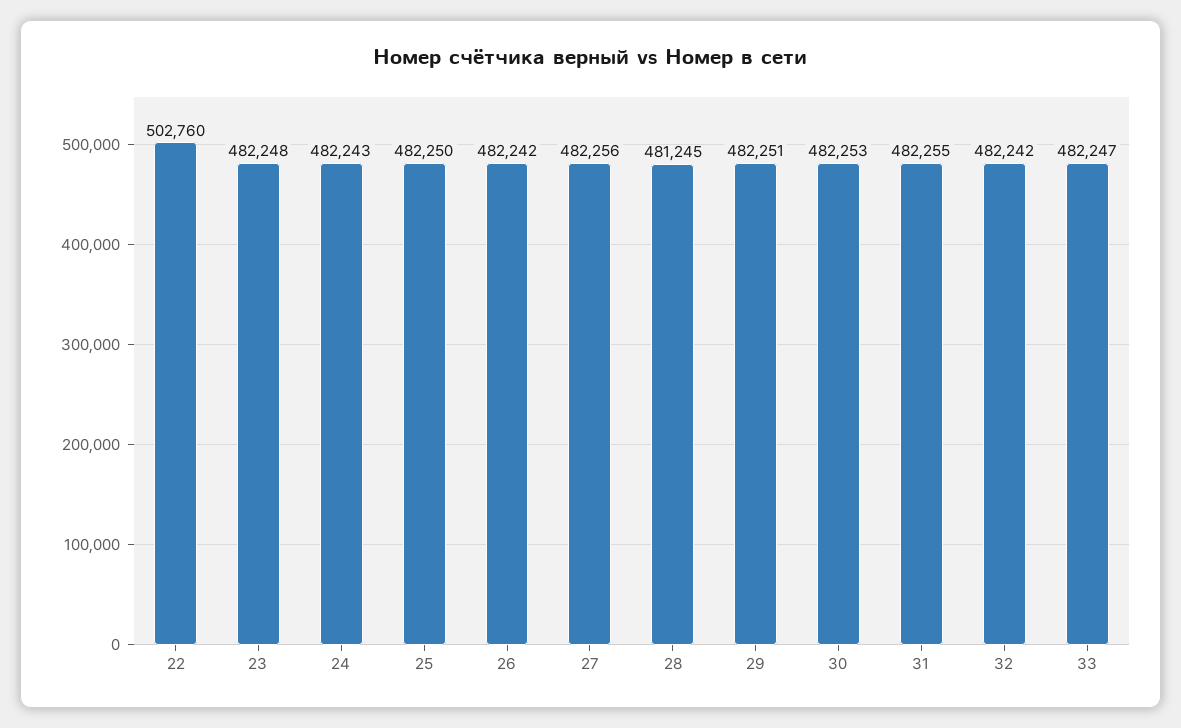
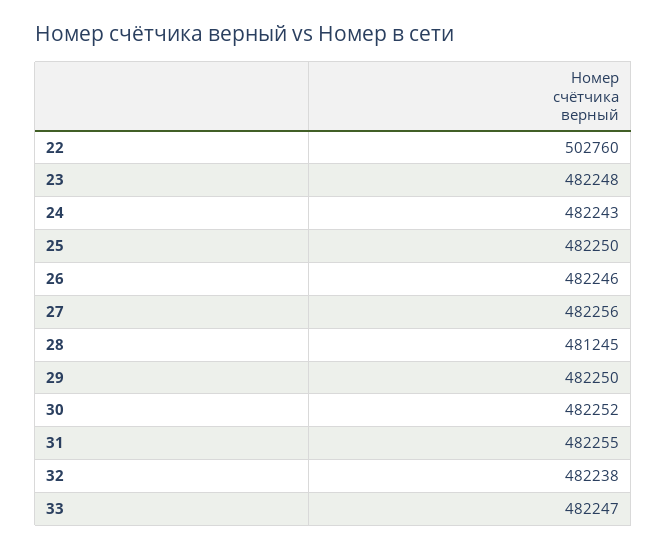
  {
    "22": 502760,
    "23": 482248,
    "24": 482243,
    "25": 482250,
-   "26": 482242,
+   "26": 482246,
    "27": 482256,
    "28": 481245,
-   "29": 482251,
+   "29": 482250,
-   "30": 482253,
+   "30": 482252,
    "31": 482255,
-   "32": 482242,
+   "32": 482238,
    "33": 482247
  }

